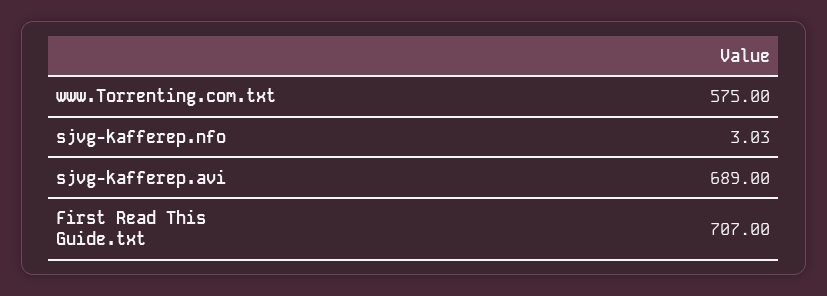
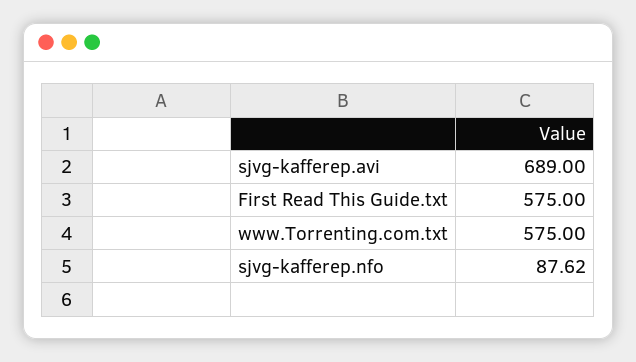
  {
    "www.Torrenting.com.txt": 575,
-   "sjvg-kafferep.nfo": 3.03,
+   "sjvg-kafferep.nfo": 87.62,
    "sjvg-kafferep.avi": 689,
-   "First Read This Guide.txt": 707
+   "First Read This Guide.txt": 575
  }

